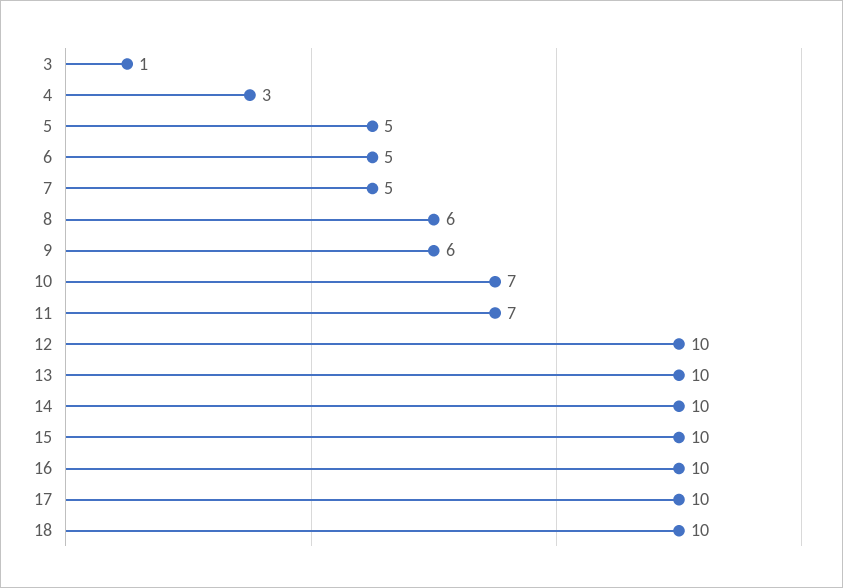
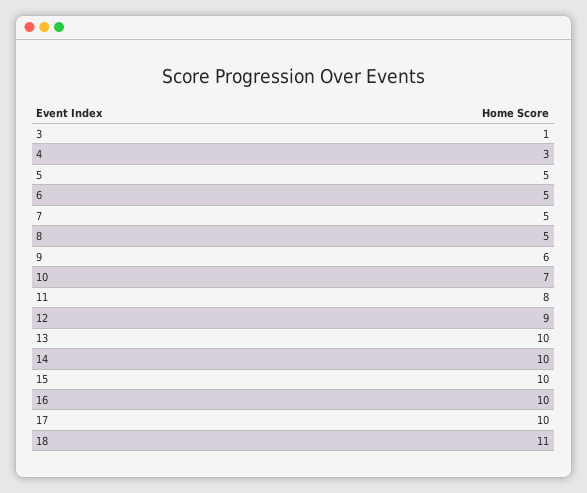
  {
    "3": 1,
    "4": 3,
    "5": 5,
    "6": 5,
    "7": 5,
-   "8": 6,
+   "8": 5,
    "9": 6,
    "10": 7,
-   "11": 7,
+   "11": 8,
-   "12": 10,
+   "12": 9,
    "13": 10,
    "14": 10,
    "15": 10,
    "16": 10,
    "17": 10,
-   "18": 10
+   "18": 11
  }

